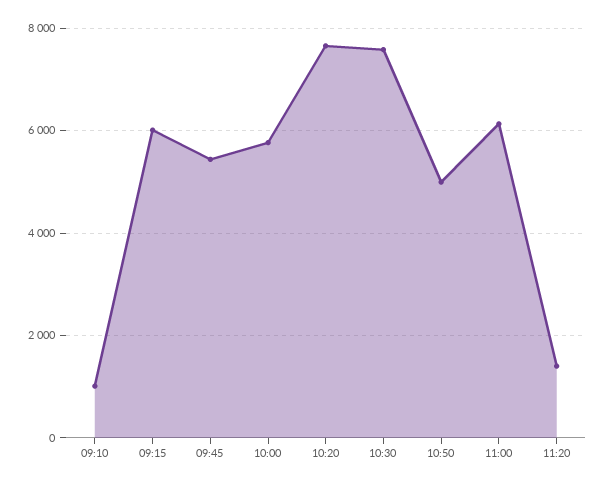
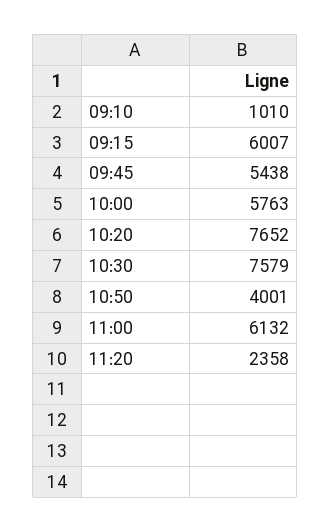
  {
    "09:10": 1010,
    "09:15": 6007,
    "09:45": 5438,
    "10:00": 5763,
    "10:20": 7652,
    "10:30": 7579,
-   "10:50": 5000,
+   "10:50": 4001,
    "11:00": 6132,
-   "11:20": 1400
+   "11:20": 2358
  }

